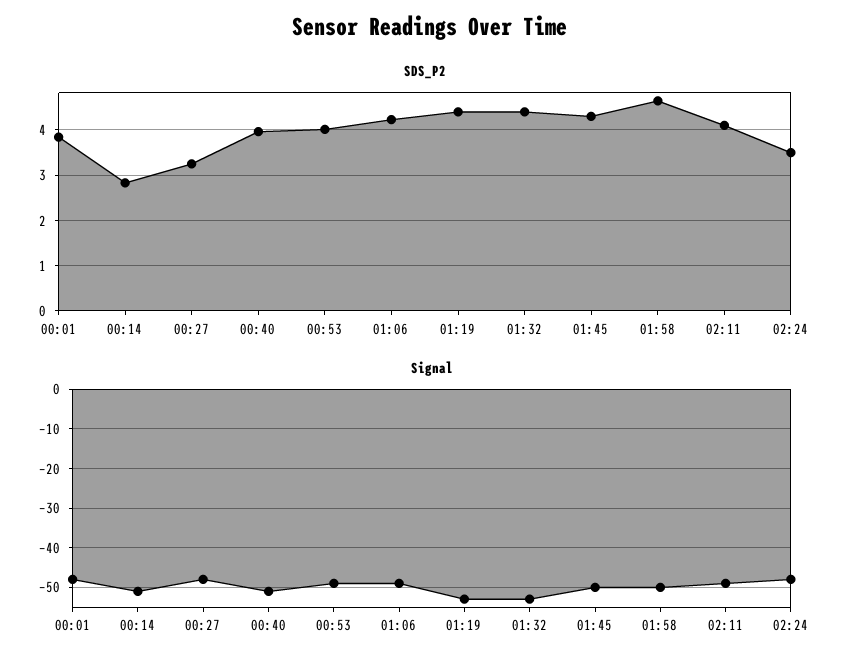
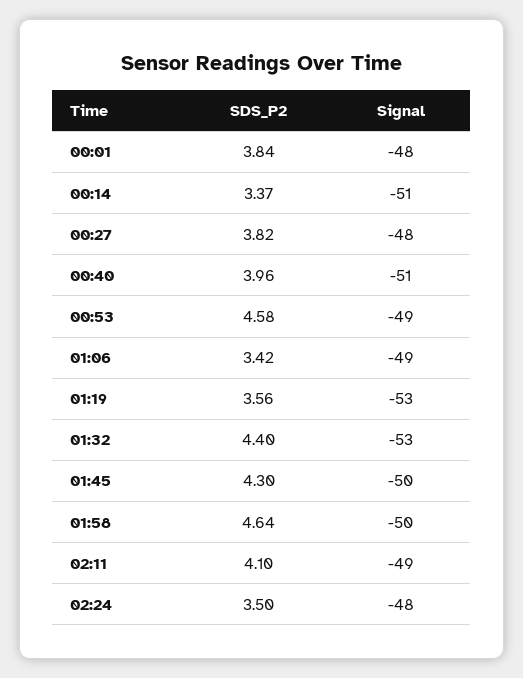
  {
    "SDS_P2": {
      "00:01": 3.84,
-     "00:14": 2.8,
+     "00:14": 3.37,
-     "00:27": 3.2,
+     "00:27": 3.82,
      "00:40": 3.96,
-     "00:53": 4,
+     "00:53": 4.58,
-     "01:06": 4.2,
+     "01:06": 3.42,
-     "01:19": 4.4,
+     "01:19": 3.56,
      "01:32": 4.4,
      "01:45": 4.3,
      "01:58": 4.64,
      "02:11": 4.1,
      "02:24": 3.5
    },
    "Signal": {
      "00:01": -48,
      "00:14": -51,
      "00:27": -48,
      "00:40": -51,
      "00:53": -49,
      "01:06": -49,
      "01:19": -53,
      "01:32": -53,
      "01:45": -50,
      "01:58": -50,
      "02:11": -49,
      "02:24": -48
    }
  }

